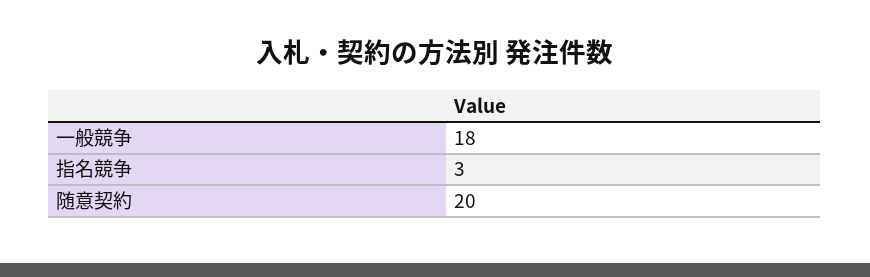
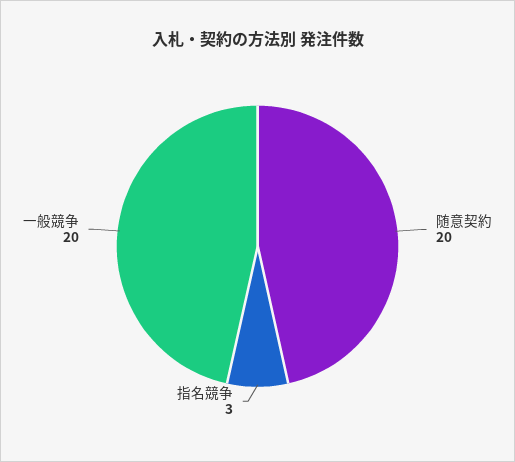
  {
-   "一般競争": 18,
+   "一般競争": 20,
    "指名競争": 3,
    "随意契約": 20
  }

